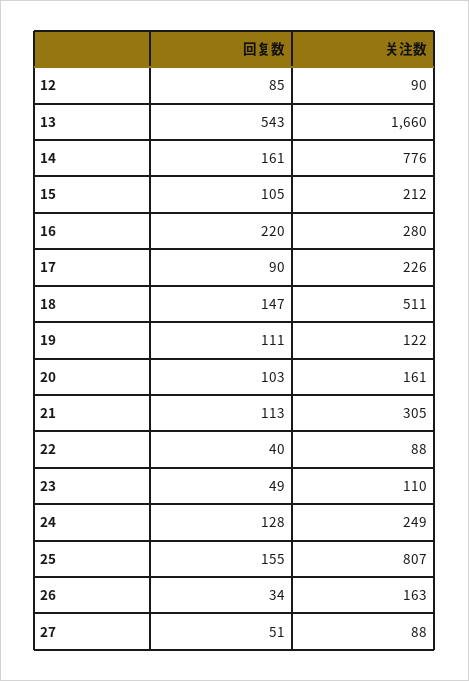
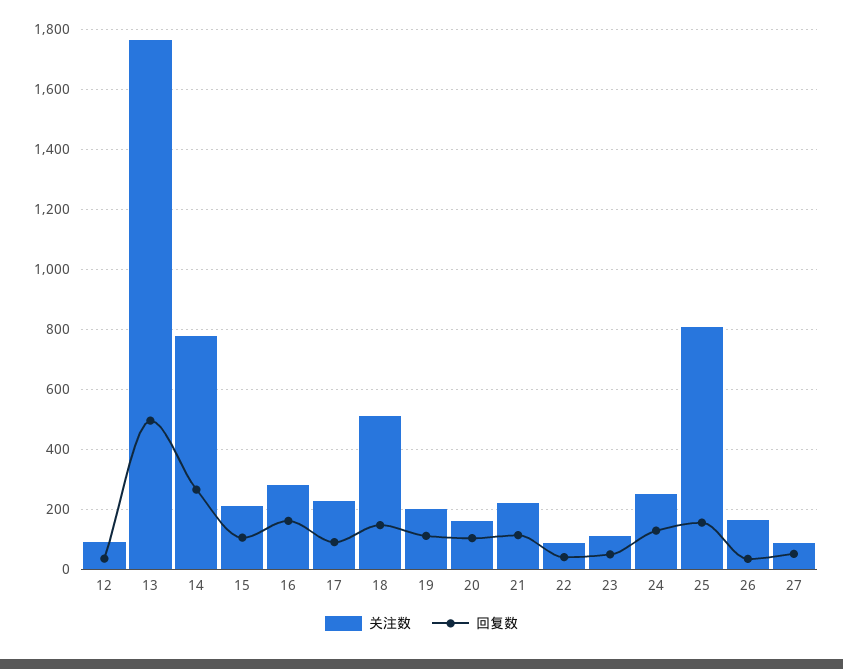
  {
    "回复数": {
-     "12": 85,
+     "12": 40,
-     "13": 543,
+     "13": 500,
-     "14": 161,
+     "14": 260,
      "15": 105,
-     "16": 220,
+     "16": 160,
      "17": 90,
      "18": 147,
      "19": 111,
      "20": 103,
      "21": 113,
      "22": 40,
      "23": 49,
      "24": 128,
      "25": 155,
      "26": 34,
      "27": 51
    },
    "关注数": {
      "12": 90,
-     "13": 1660,
+     "13": 1760,
      "14": 776,
      "15": 212,
      "16": 280,
      "17": 226,
      "18": 511,
-     "19": 122,
+     "19": 200,
      "20": 161,
-     "21": 305,
+     "21": 220,
      "22": 88,
      "23": 110,
      "24": 249,
      "25": 807,
      "26": 163,
      "27": 88
    }
  }

